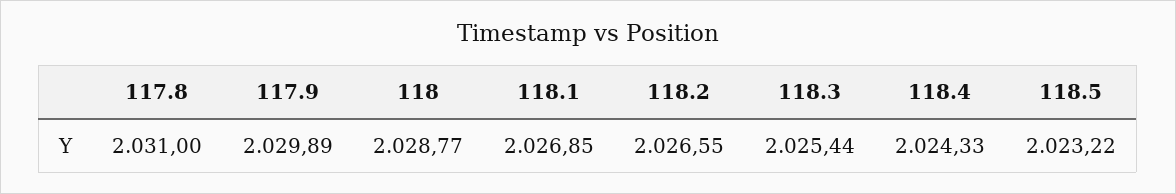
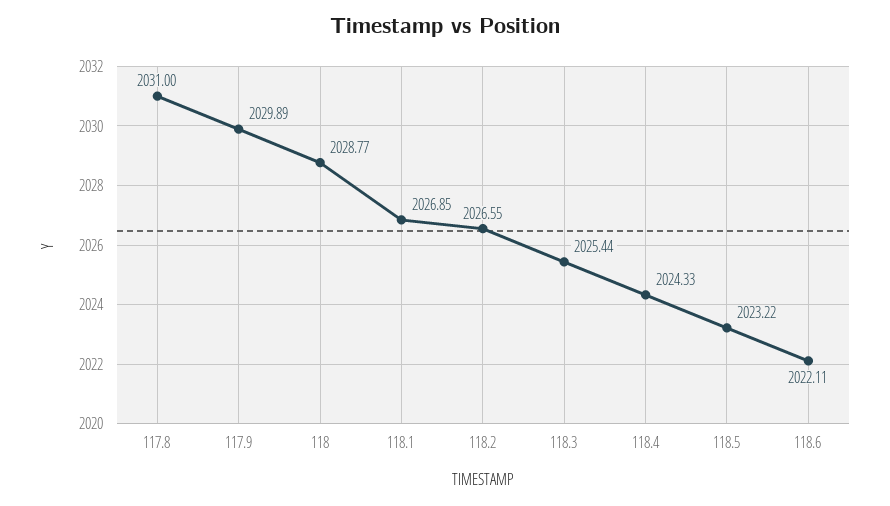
  {
    "117.8": 2031,
    "117.9": 2029.89,
    "118": 2028.77,
    "118.1": 2026.85,
    "118.2": 2026.55,
    "118.3": 2025.44,
    "118.4": 2024.33,
-   "118.5": 2023.22
+   "118.5": 2023.22,
+   "118.6": 2022.11
  }

